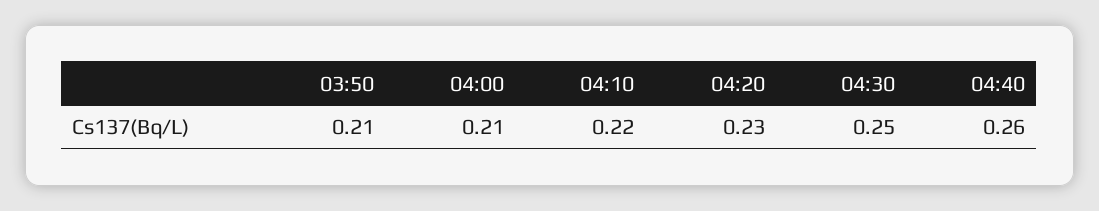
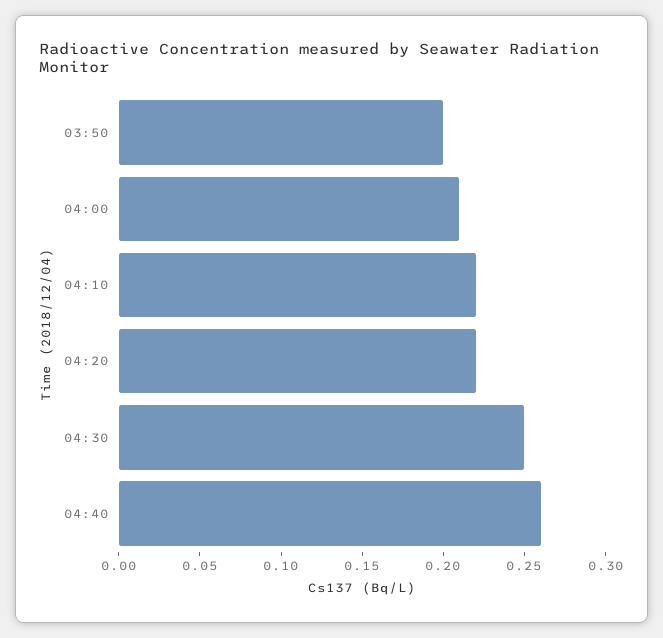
  {
-   "03:50": 0.21,
+   "03:50": 0.2,
    "04:00": 0.21,
    "04:10": 0.22,
-   "04:20": 0.23,
+   "04:20": 0.22,
    "04:30": 0.25,
    "04:40": 0.26
  }

